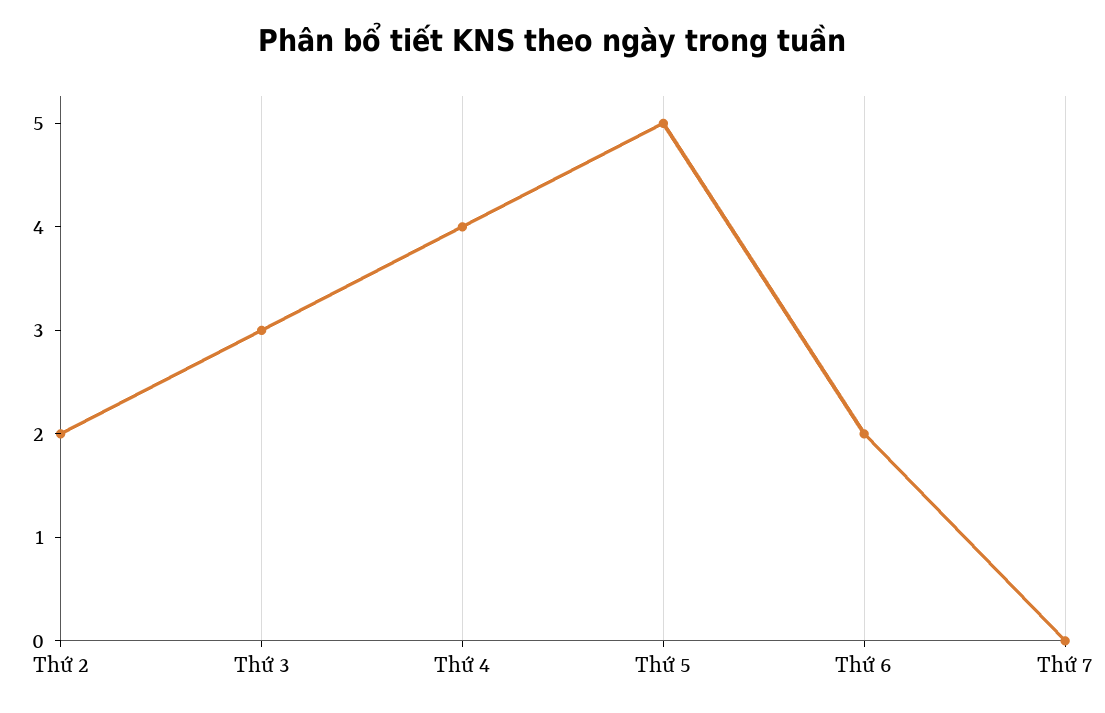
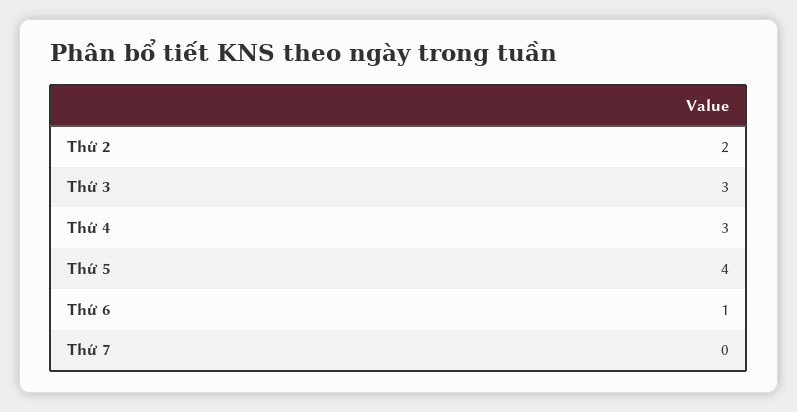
  {
    "Thứ 2": 2,
    "Thứ 3": 3,
-   "Thứ 4": 4,
+   "Thứ 4": 3,
-   "Thứ 5": 5,
+   "Thứ 5": 4,
-   "Thứ 6": 2,
+   "Thứ 6": 1,
    "Thứ 7": 0
  }

